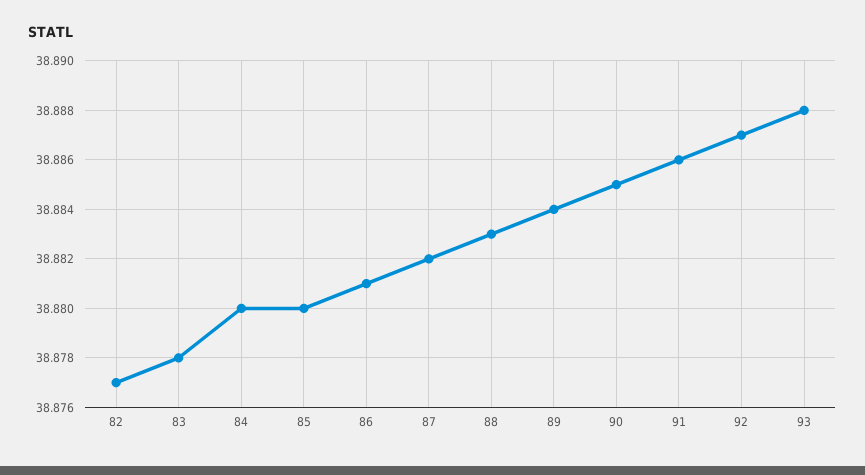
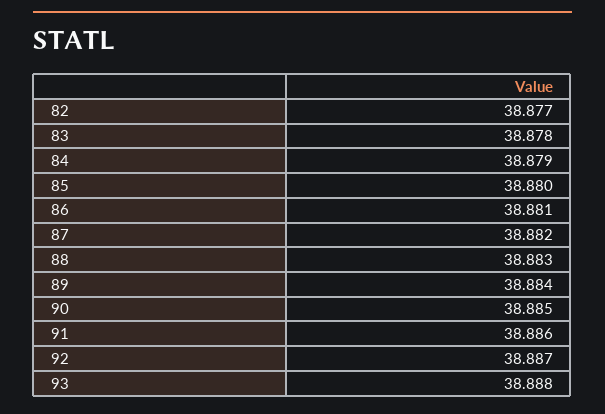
  {
    "82": 38.877,
    "83": 38.878,
-   "84": 38.88,
+   "84": 38.879,
    "85": 38.88,
    "86": 38.881,
    "87": 38.882,
    "88": 38.883,
    "89": 38.884,
    "90": 38.885,
    "91": 38.886,
    "92": 38.887,
    "93": 38.888
  }

